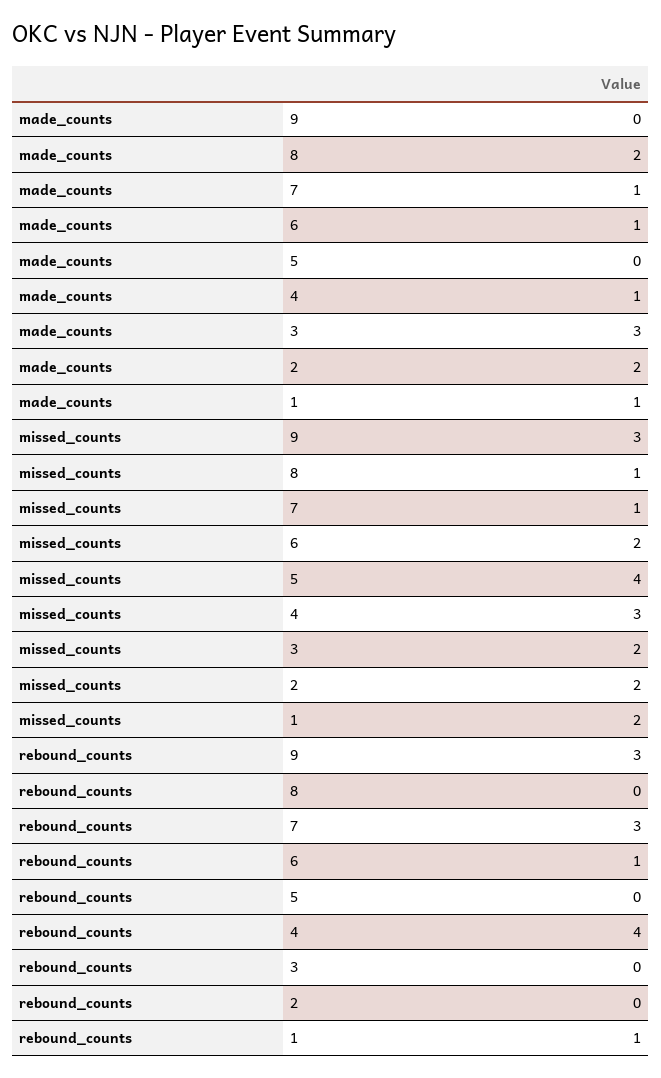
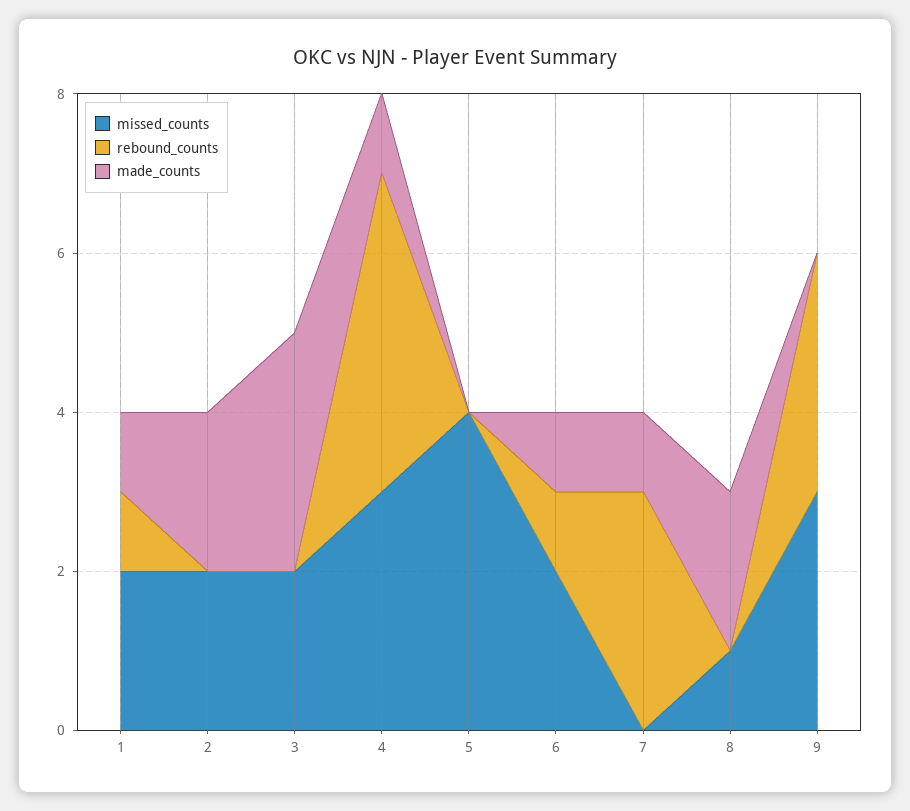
  {
    "made_counts": {
      "9": 0,
      "8": 2,
      "7": 1,
      "6": 1,
      "5": 0,
      "4": 1,
      "3": 3,
      "2": 2,
      "1": 1
    },
    "missed_counts": {
      "9": 3,
      "8": 1,
-     "7": 1,
+     "7": 0,
      "6": 2,
      "5": 4,
      "4": 3,
      "3": 2,
      "2": 2,
      "1": 2
    },
    "rebound_counts": {
      "9": 3,
      "8": 0,
      "7": 3,
      "6": 1,
      "5": 0,
      "4": 4,
      "3": 0,
      "2": 0,
      "1": 1
    }
  }

